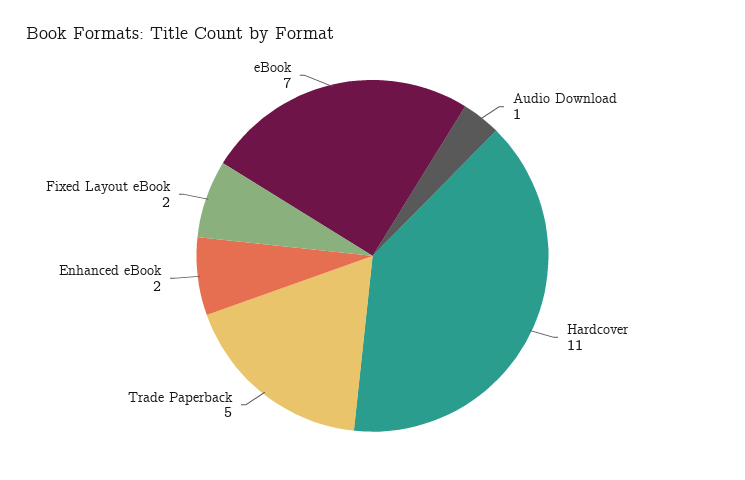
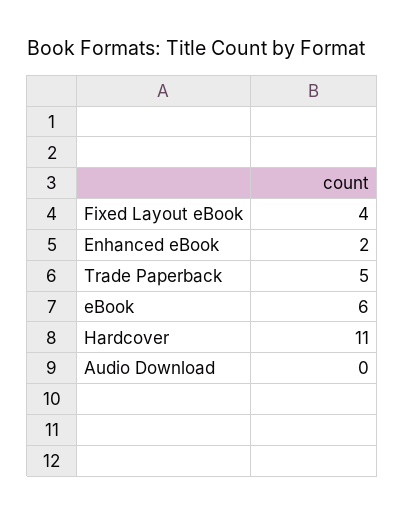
  {
-   "Audio Download": 1,
+   "Audio Download": 0,
    "Hardcover": 11,
    "Trade Paperback": 5,
    "Enhanced eBook": 2,
-   "Fixed Layout eBook": 2,
+   "Fixed Layout eBook": 4,
-   "eBook": 7
+   "eBook": 6
  }

